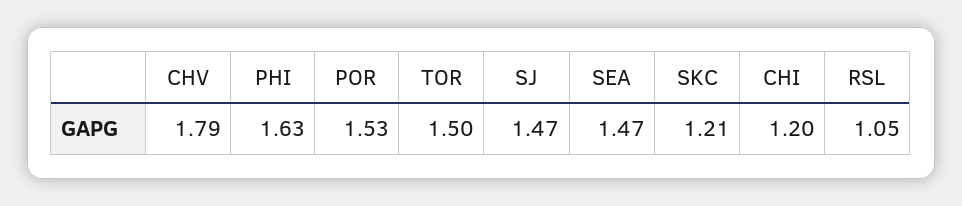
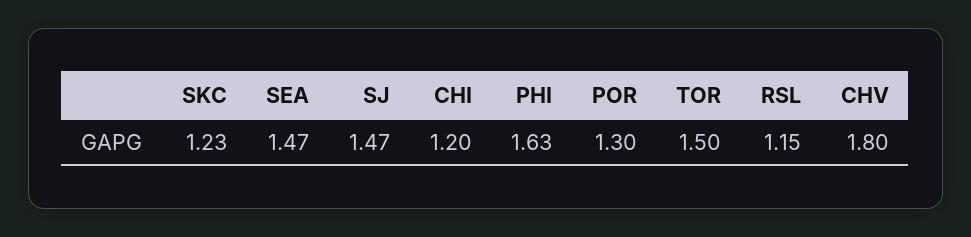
  {
-   "CHV": 1.79,
+   "CHV": 1.8,
    "PHI": 1.63,
-   "POR": 1.53,
+   "POR": 1.3,
    "TOR": 1.5,
    "SJ": 1.47,
    "SEA": 1.47,
-   "SKC": 1.21,
+   "SKC": 1.23,
    "CHI": 1.2,
-   "RSL": 1.05
+   "RSL": 1.15
  }

